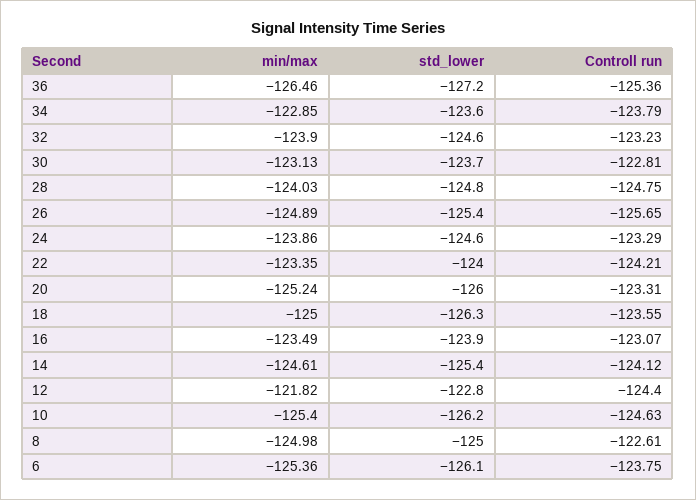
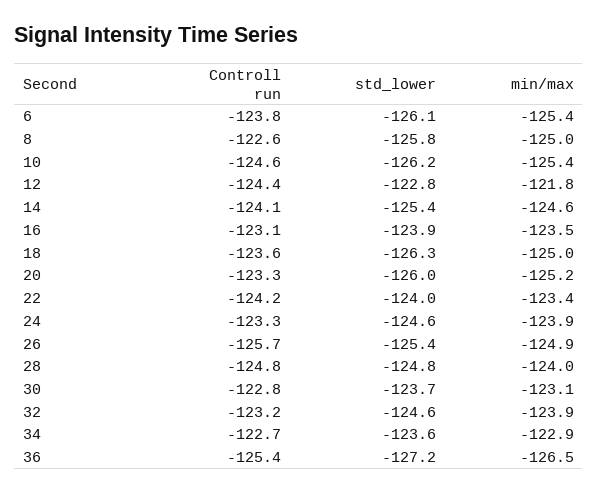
  {
    "min/max": {
      "36": -126.46,
      "34": -122.85,
      "32": -123.9,
      "30": -123.13,
      "28": -124.03,
      "26": -124.89,
      "24": -123.86,
      "22": -123.35,
      "20": -125.24,
      "18": -125,
      "16": -123.49,
      "14": -124.61,
      "12": -121.82,
      "10": -125.4,
      "8": -124.98,
      "6": -125.36
    },
    "std_lower": {
      "36": -127.2,
      "34": -123.6,
      "32": -124.6,
      "30": -123.7,
      "28": -124.8,
      "26": -125.4,
      "24": -124.6,
      "22": -124,
      "20": -126,
      "18": -126.3,
      "16": -123.9,
      "14": -125.4,
      "12": -122.8,
      "10": -126.2,
-     "8": -125,
+     "8": -125.8,
      "6": -126.1
    },
    "Controll run": {
      "36": -125.36,
-     "34": -123.79,
+     "34": -122.7,
      "32": -123.23,
      "30": -122.81,
      "28": -124.75,
      "26": -125.65,
      "24": -123.29,
      "22": -124.21,
      "20": -123.31,
      "18": -123.55,
      "16": -123.07,
      "14": -124.12,
      "12": -124.4,
      "10": -124.63,
      "8": -122.61,
      "6": -123.75
    }
  }

